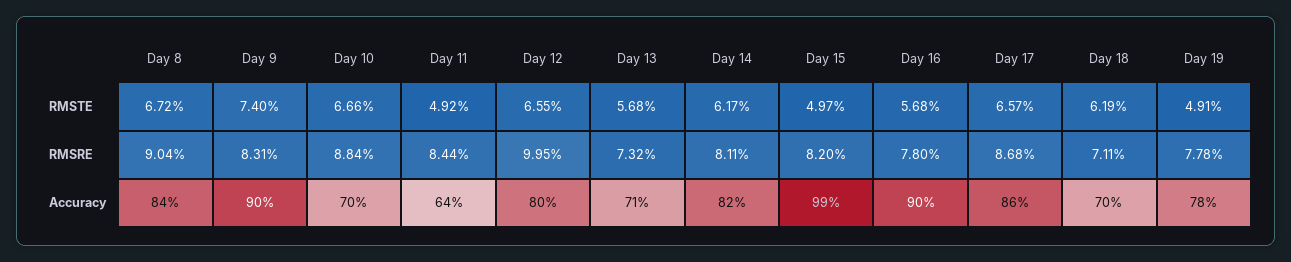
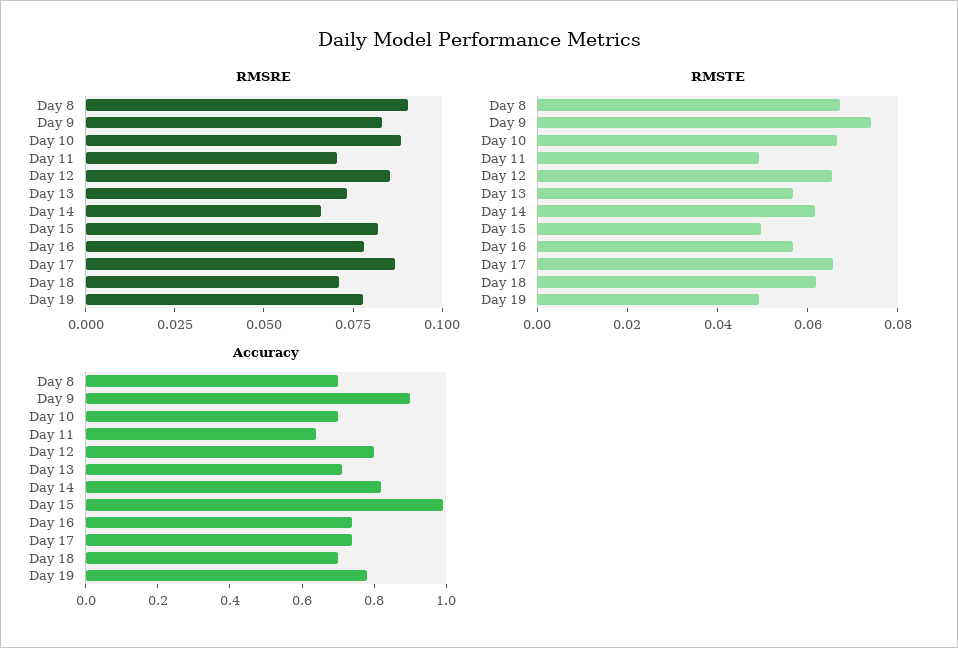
  {
    "RMSTE": {
      "Day 8": 0.0672,
      "Day 9": 0.074,
      "Day 10": 0.0666,
      "Day 11": 0.0492,
      "Day 12": 0.0655,
      "Day 13": 0.0568,
      "Day 14": 0.0617,
      "Day 15": 0.0497,
      "Day 16": 0.0568,
      "Day 17": 0.0657,
      "Day 18": 0.0619,
      "Day 19": 0.0491
    },
    "RMSRE": {
      "Day 8": 0.0904,
      "Day 9": 0.0831,
      "Day 10": 0.0884,
-     "Day 11": 0.0844,
+     "Day 11": 0.07,
-     "Day 12": 0.0995,
+     "Day 12": 0.085,
      "Day 13": 0.0732,
-     "Day 14": 0.0811,
+     "Day 14": 0.065,
      "Day 15": 0.082,
      "Day 16": 0.078,
      "Day 17": 0.0868,
      "Day 18": 0.0711,
      "Day 19": 0.0778
    },
    "Accuracy": {
-     "Day 8": 0.84,
+     "Day 8": 0.7,
      "Day 9": 0.9,
      "Day 10": 0.7,
      "Day 11": 0.64,
      "Day 12": 0.8,
      "Day 13": 0.71,
      "Day 14": 0.82,
      "Day 15": 0.99,
-     "Day 16": 0.9,
+     "Day 16": 0.75,
-     "Day 17": 0.86,
+     "Day 17": 0.75,
      "Day 18": 0.7,
      "Day 19": 0.78
    }
  }

